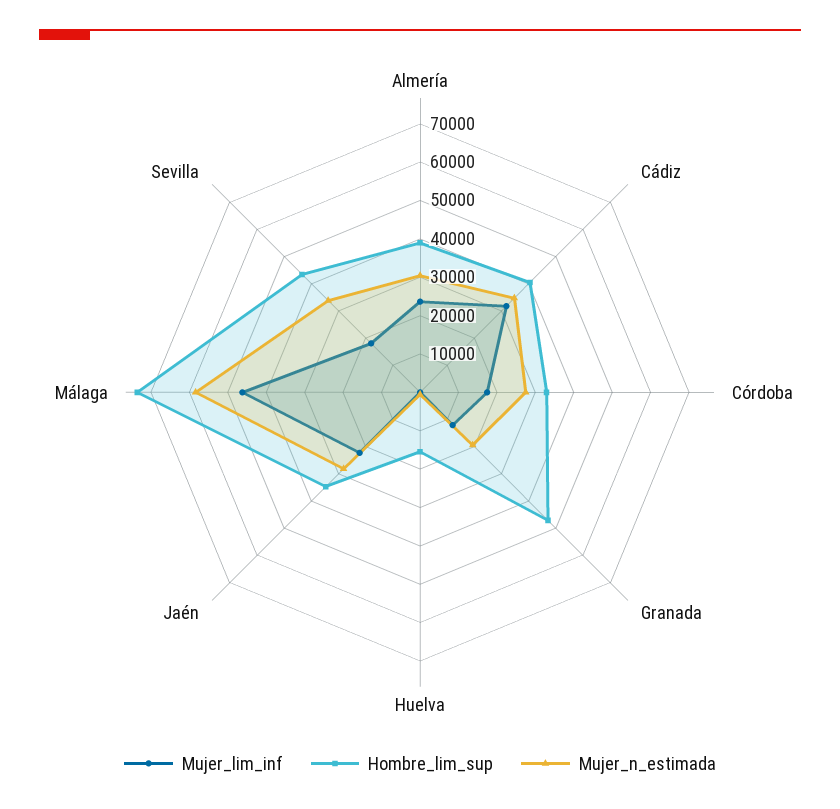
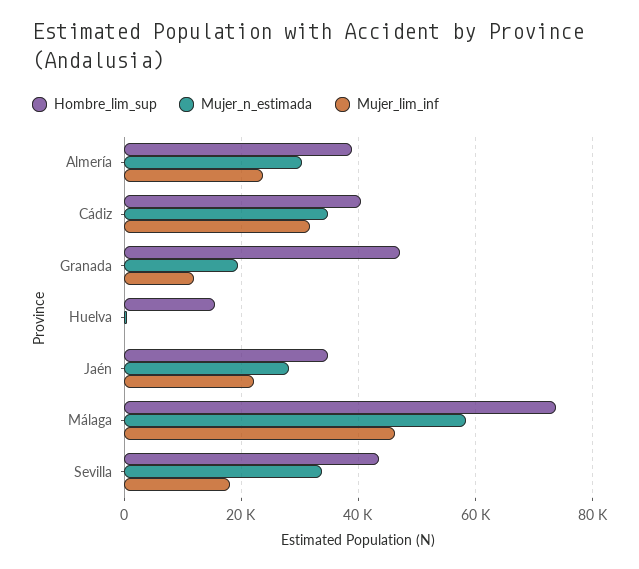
  {
    "Mujer_lim_inf": {
      "Almería": 24000,
      "Cádiz": 32000,
-     "Córdoba": 17500,
      "Granada": 12000,
      "Huelva": 0,
      "Jaén": 22000,
      "Málaga": 46000,
      "Sevilla": 18000
    },
    "Hombre_lim_sup": {
      "Almería": 38000,
      "Cádiz": 40000,
-     "Córdoba": 32500,
      "Granada": 48000,
      "Huelva": 16000,
      "Jaén": 34000,
      "Málaga": 74000,
      "Sevilla": 44000
    },
    "Mujer_n_estimada": {
      "Almería": 30000,
      "Cádiz": 34000,
-     "Córdoba": 27500,
      "Granada": 20000,
      "Huelva": 0,
      "Jaén": 28000,
      "Málaga": 58000,
      "Sevilla": 34000
    }
  }

